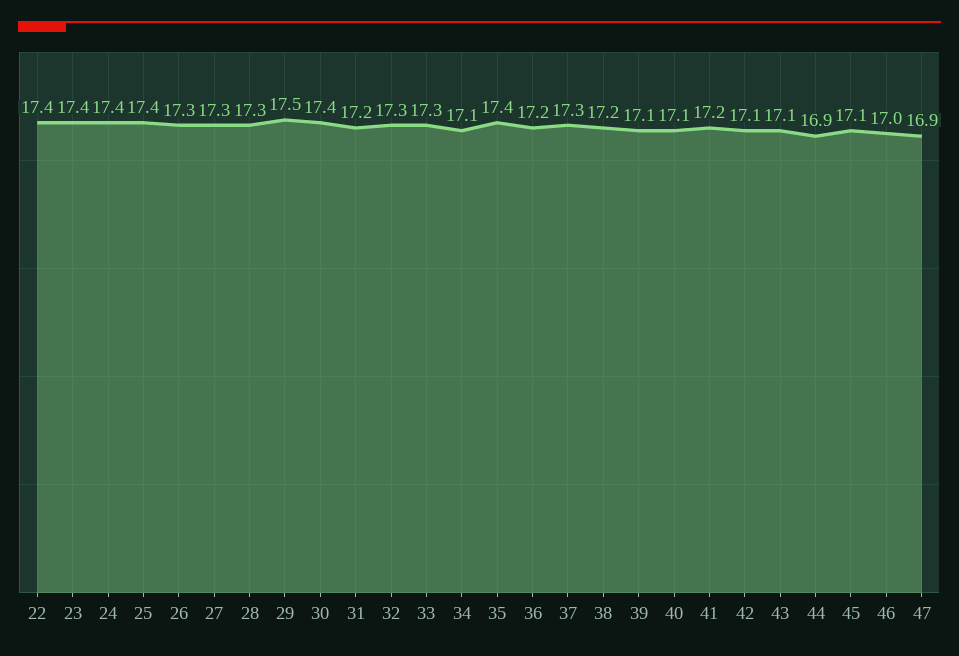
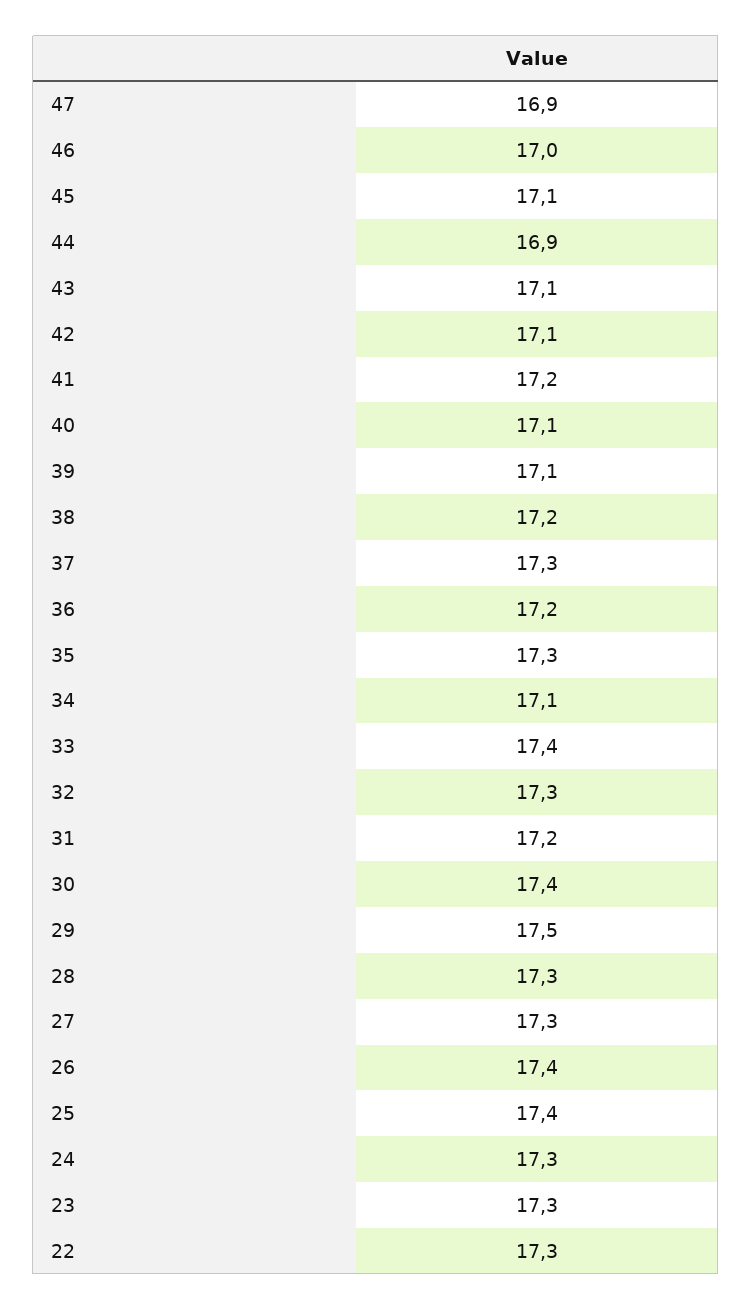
  {
-   "22": 17.4,
+   "22": 17.3,
-   "23": 17.4,
+   "23": 17.3,
-   "24": 17.4,
+   "24": 17.3,
    "25": 17.4,
-   "26": 17.3,
+   "26": 17.4,
    "27": 17.3,
    "28": 17.3,
    "29": 17.5,
    "30": 17.4,
    "31": 17.2,
    "32": 17.3,
-   "33": 17.3,
+   "33": 17.4,
    "34": 17.1,
-   "35": 17.4,
+   "35": 17.3,
    "36": 17.2,
    "37": 17.3,
    "38": 17.2,
    "39": 17.1,
    "40": 17.1,
    "41": 17.2,
    "42": 17.1,
    "43": 17.1,
    "44": 16.9,
    "45": 17.1,
    "46": 17,
    "47": 16.9
  }

